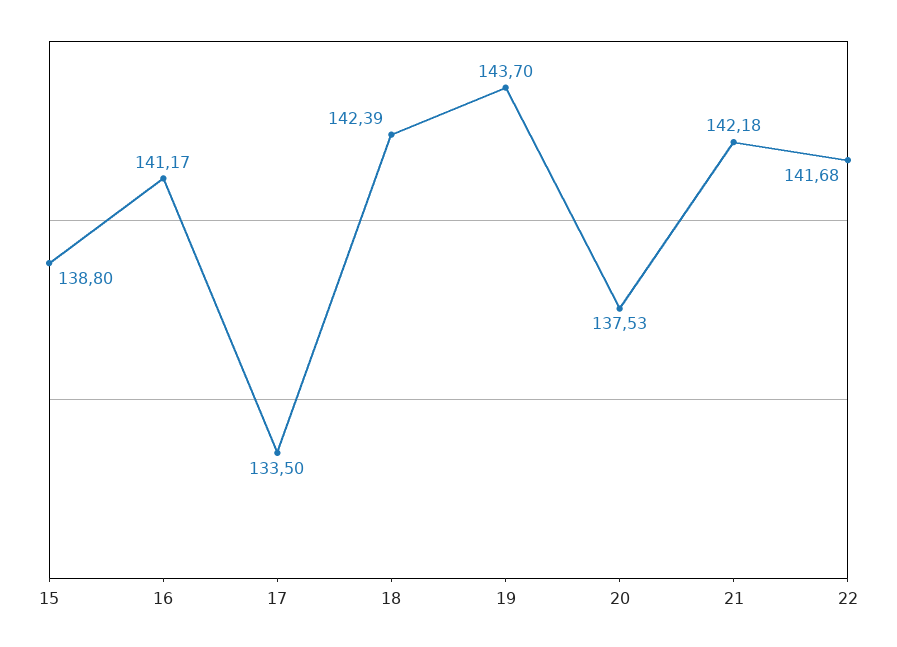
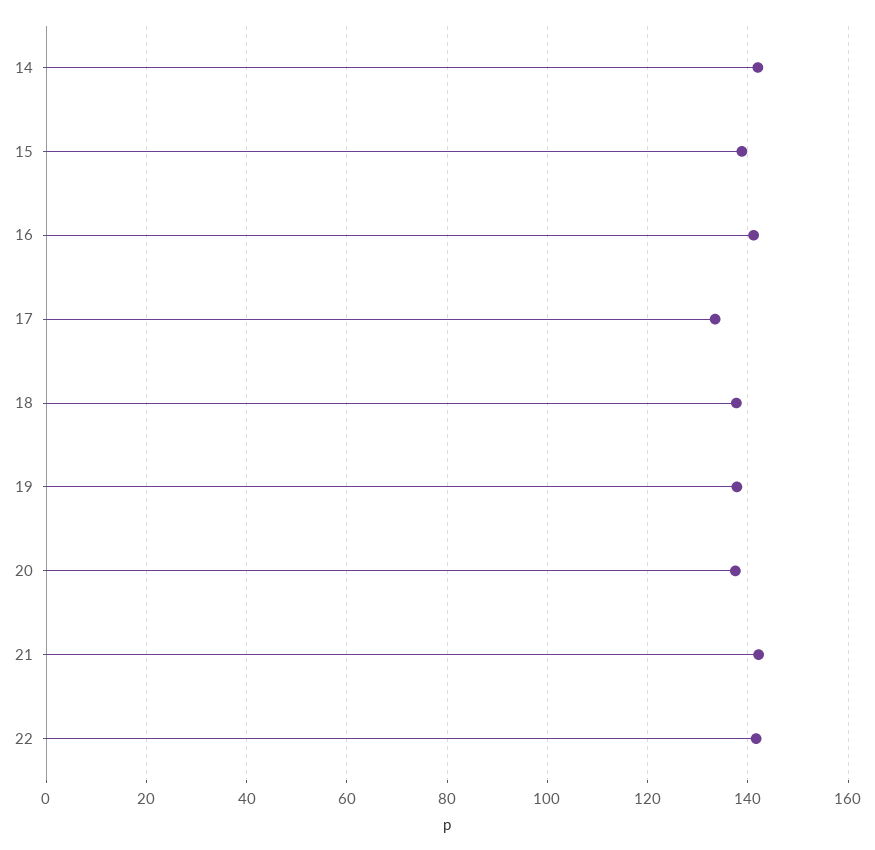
  {
    "15": 138.8,
    "16": 141.17,
    "17": 133.5,
-   "18": 142.39,
+   "18": 138,
-   "19": 143.7,
+   "19": 138,
    "20": 137.53,
    "21": 142.18,
-   "22": 141.68
+   "22": 141.68,
+   "14": 142
  }

